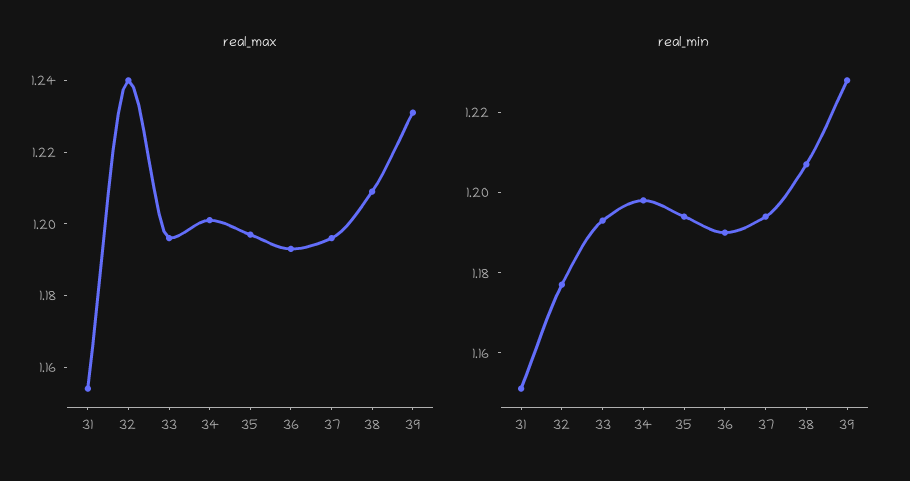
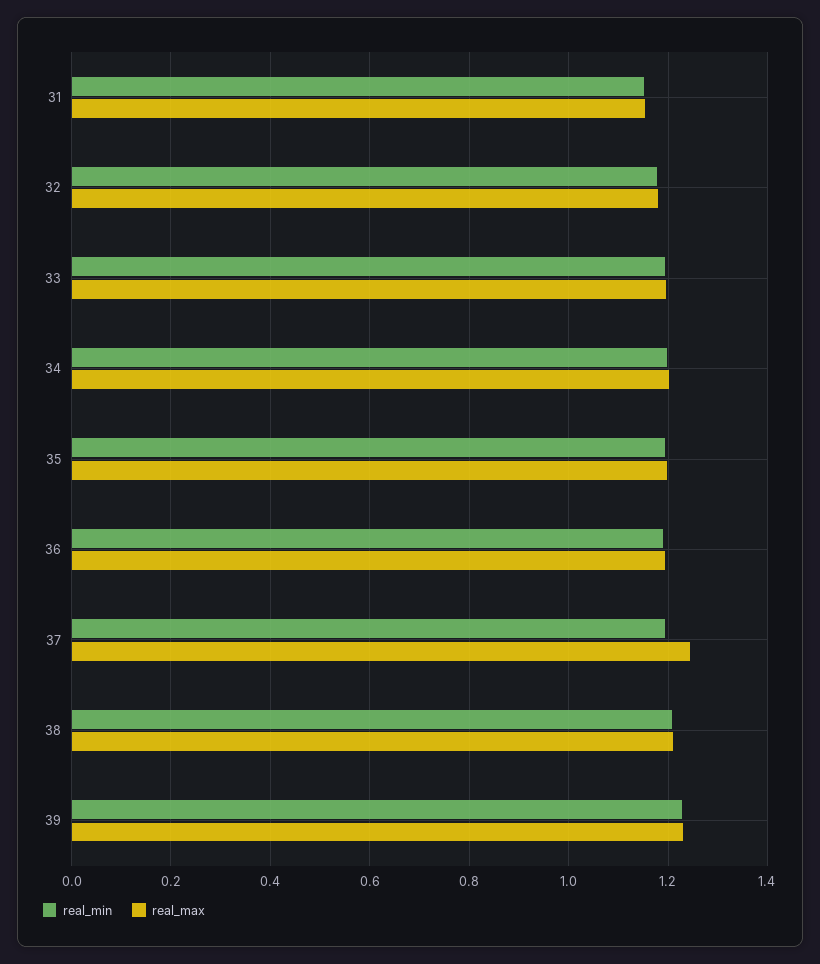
  {
    "real_max": {
      "31": 1.155,
-     "32": 1.24,
+     "32": 1.18,
      "33": 1.195,
      "34": 1.2,
      "35": 1.195,
      "36": 1.195,
-     "37": 1.195,
+     "37": 1.24,
      "38": 1.21,
      "39": 1.23
    },
    "real_min": {
      "31": 1.15,
      "32": 1.175,
      "33": 1.195,
      "34": 1.2,
      "35": 1.195,
      "36": 1.19,
      "37": 1.195,
      "38": 1.205,
      "39": 1.23
    }
  }

